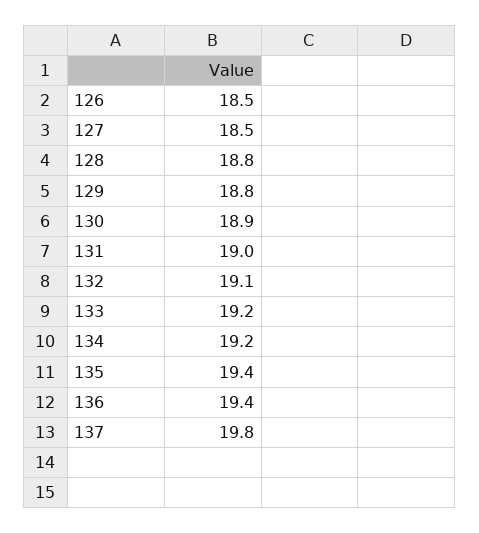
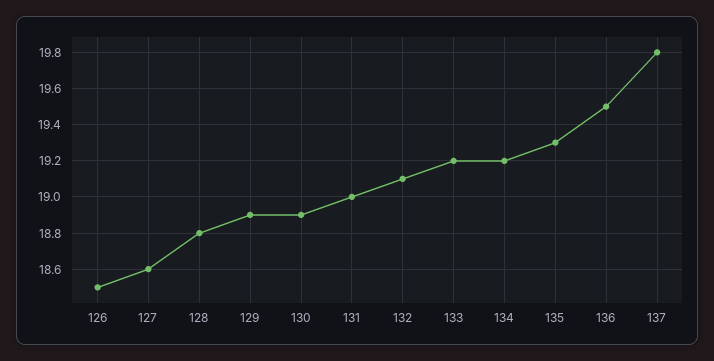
  {
    "126": 18.5,
-   "127": 18.5,
+   "127": 18.6,
    "128": 18.8,
-   "129": 18.8,
+   "129": 18.9,
    "130": 18.9,
    "131": 19,
    "132": 19.1,
    "133": 19.2,
    "134": 19.2,
-   "135": 19.4,
+   "135": 19.3,
-   "136": 19.4,
+   "136": 19.5,
    "137": 19.8
  }

